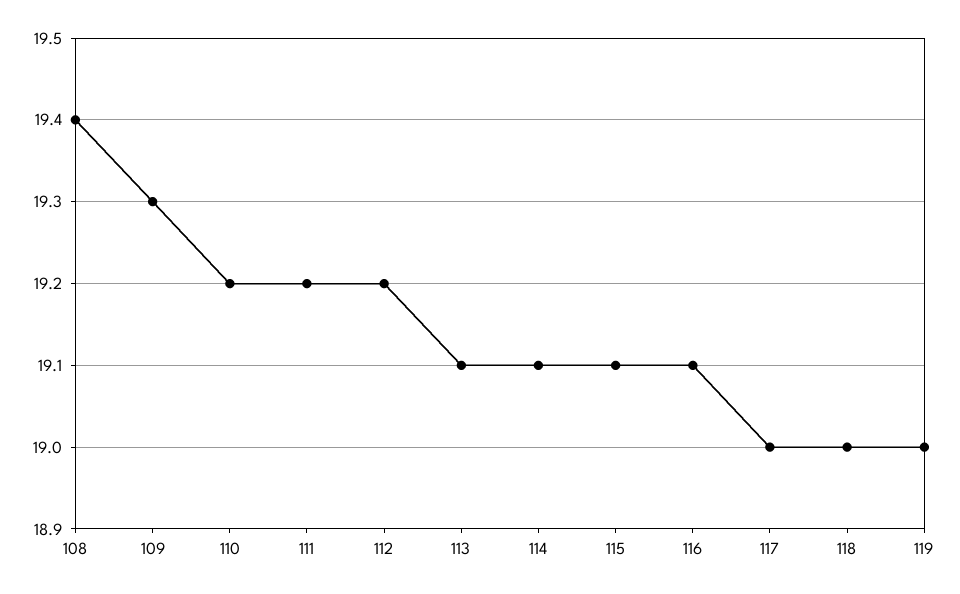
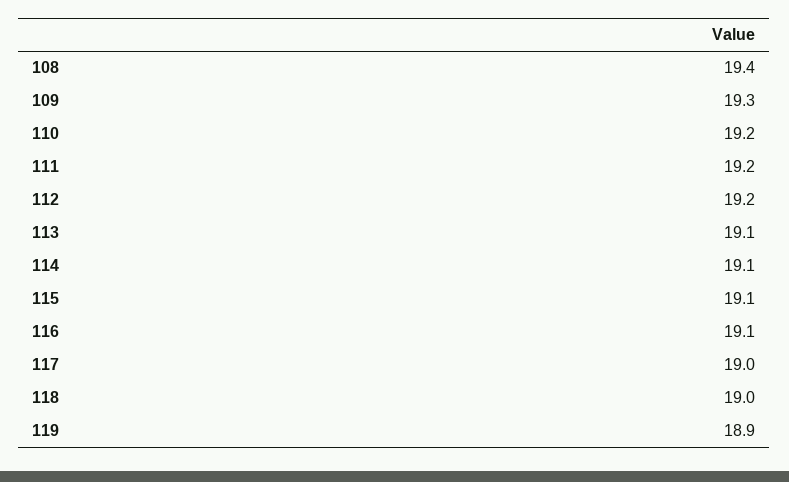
  {
    "108": 19.4,
    "109": 19.3,
    "110": 19.2,
    "111": 19.2,
    "112": 19.2,
    "113": 19.1,
    "114": 19.1,
    "115": 19.1,
    "116": 19.1,
    "117": 19,
    "118": 19,
-   "119": 19
+   "119": 18.9
  }

